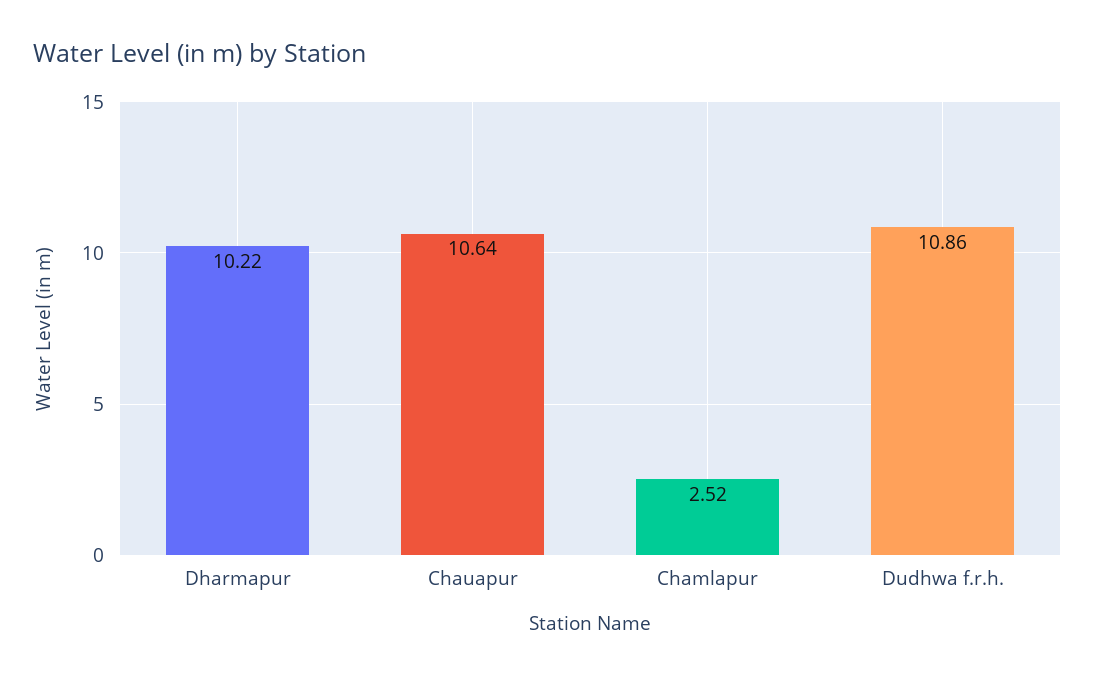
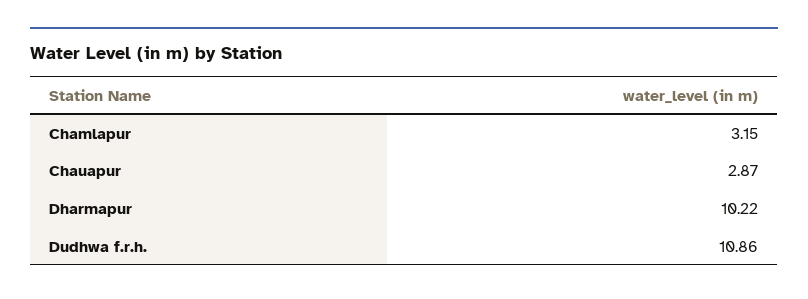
  {
    "Dharmapur": 10.22,
-   "Chauapur": 10.64,
+   "Chauapur": 2.87,
-   "Chamlapur": 2.52,
+   "Chamlapur": 3.15,
    "Dudhwa f.r.h.": 10.86
  }

